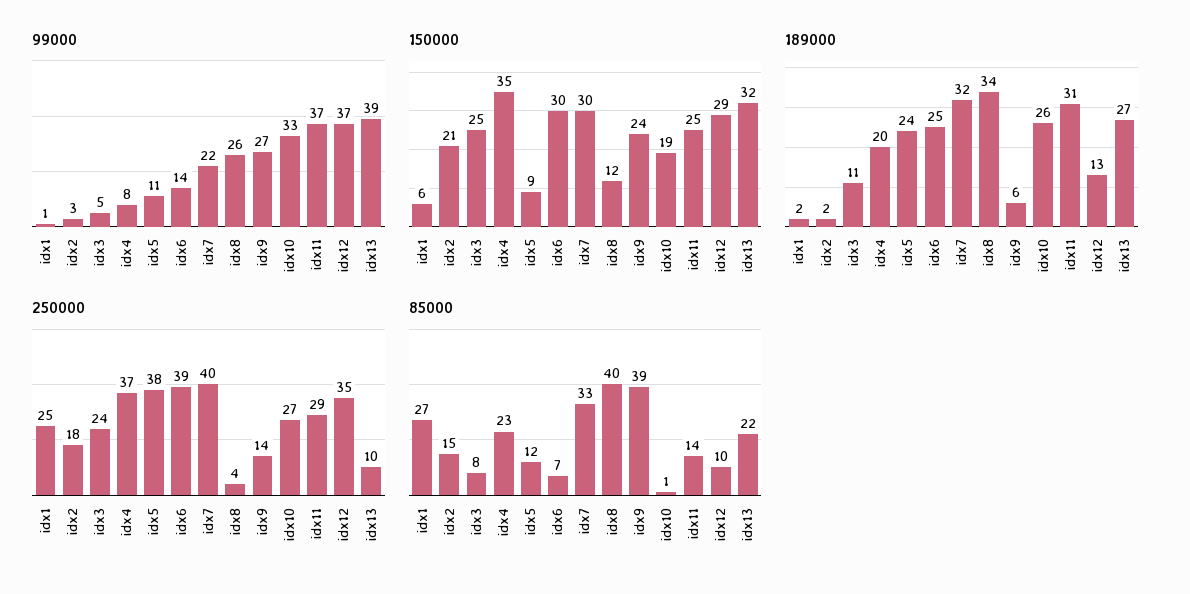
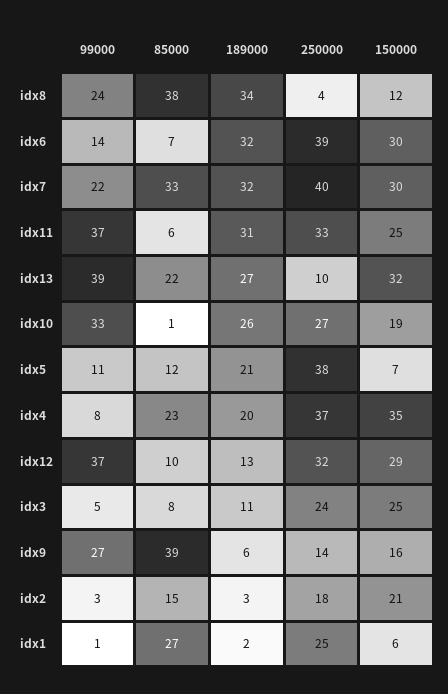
  {
    "99000": {
      "idx1": 1,
      "idx2": 3,
      "idx3": 5,
      "idx4": 8,
      "idx5": 11,
      "idx6": 14,
      "idx7": 22,
-     "idx8": 26,
+     "idx8": 24,
      "idx9": 27,
      "idx10": 33,
      "idx11": 37,
      "idx12": 37,
      "idx13": 39
    },
    "150000": {
      "idx1": 6,
      "idx2": 21,
      "idx3": 25,
      "idx4": 35,
-     "idx5": 9,
+     "idx5": 7,
      "idx6": 30,
      "idx7": 30,
      "idx8": 12,
-     "idx9": 24,
+     "idx9": 16,
      "idx10": 19,
      "idx11": 25,
      "idx12": 29,
      "idx13": 32
    },
    "189000": {
      "idx1": 2,
-     "idx2": 2,
+     "idx2": 3,
      "idx3": 11,
      "idx4": 20,
-     "idx5": 24,
+     "idx5": 21,
-     "idx6": 25,
+     "idx6": 32,
      "idx7": 32,
      "idx8": 34,
      "idx9": 6,
      "idx10": 26,
      "idx11": 31,
      "idx12": 13,
      "idx13": 27
    },
    "250000": {
      "idx1": 25,
      "idx2": 18,
      "idx3": 24,
      "idx4": 37,
      "idx5": 38,
      "idx6": 39,
      "idx7": 40,
      "idx8": 4,
      "idx9": 14,
      "idx10": 27,
-     "idx11": 29,
+     "idx11": 33,
-     "idx12": 35,
+     "idx12": 32,
      "idx13": 10
    },
    "85000": {
      "idx1": 27,
      "idx2": 15,
      "idx3": 8,
      "idx4": 23,
      "idx5": 12,
      "idx6": 7,
      "idx7": 33,
-     "idx8": 40,
+     "idx8": 38,
      "idx9": 39,
      "idx10": 1,
-     "idx11": 14,
+     "idx11": 6,
      "idx12": 10,
      "idx13": 22
    }
  }

